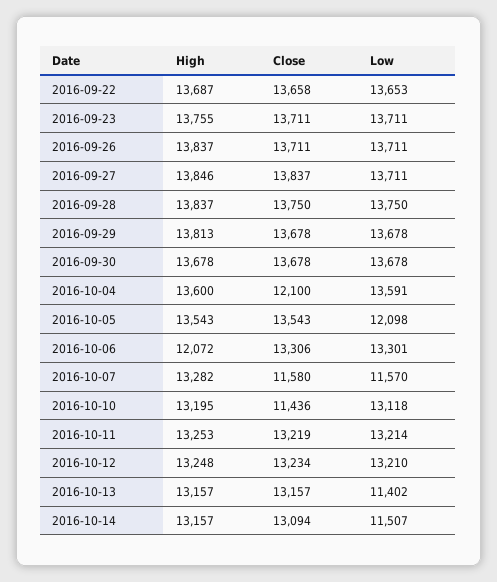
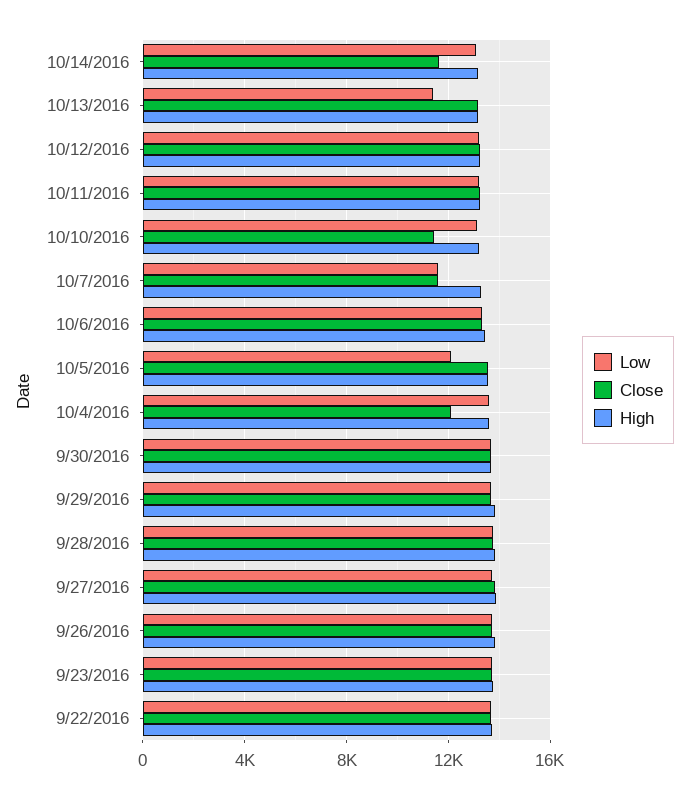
  {
    "High": {
      "2016-09-22": 13687,
      "2016-09-23": 13755,
      "2016-09-26": 13837,
      "2016-09-27": 13846,
      "2016-09-28": 13837,
      "2016-09-29": 13813,
      "2016-09-30": 13678,
      "2016-10-04": 13600,
      "2016-10-05": 13543,
-     "2016-10-06": 12072,
+     "2016-10-06": 13500,
      "2016-10-07": 13282,
      "2016-10-10": 13195,
      "2016-10-11": 13253,
      "2016-10-12": 13248,
      "2016-10-13": 13157,
      "2016-10-14": 13157
    },
    "Close": {
      "2016-09-22": 13658,
      "2016-09-23": 13711,
      "2016-09-26": 13711,
      "2016-09-27": 13837,
      "2016-09-28": 13750,
      "2016-09-29": 13678,
      "2016-09-30": 13678,
      "2016-10-04": 12100,
      "2016-10-05": 13543,
      "2016-10-06": 13306,
      "2016-10-07": 11580,
      "2016-10-10": 11436,
      "2016-10-11": 13219,
      "2016-10-12": 13234,
      "2016-10-13": 13157,
-     "2016-10-14": 13094
+     "2016-10-14": 11500
    },
    "Low": {
      "2016-09-22": 13653,
      "2016-09-23": 13711,
      "2016-09-26": 13711,
      "2016-09-27": 13711,
      "2016-09-28": 13750,
      "2016-09-29": 13678,
      "2016-09-30": 13678,
      "2016-10-04": 13591,
      "2016-10-05": 12098,
      "2016-10-06": 13301,
      "2016-10-07": 11570,
      "2016-10-10": 13118,
      "2016-10-11": 13214,
      "2016-10-12": 13210,
      "2016-10-13": 11402,
-     "2016-10-14": 11507
+     "2016-10-14": 13000
    }
  }

